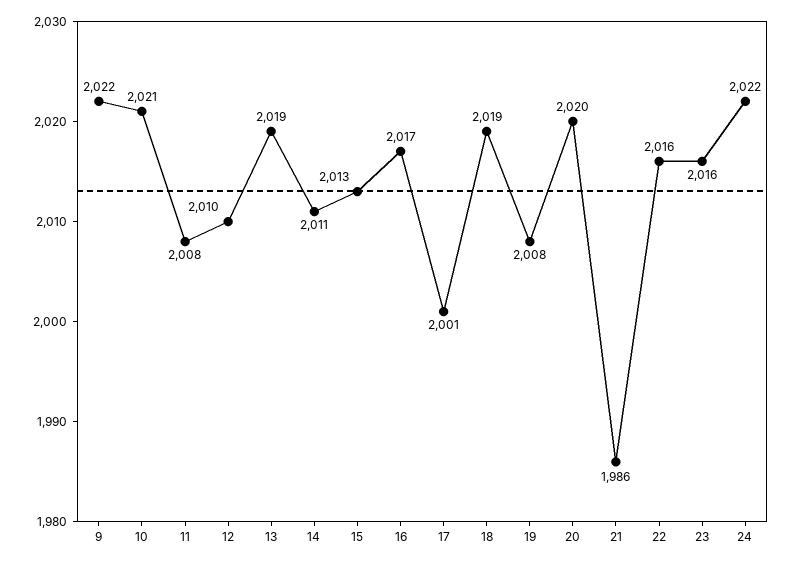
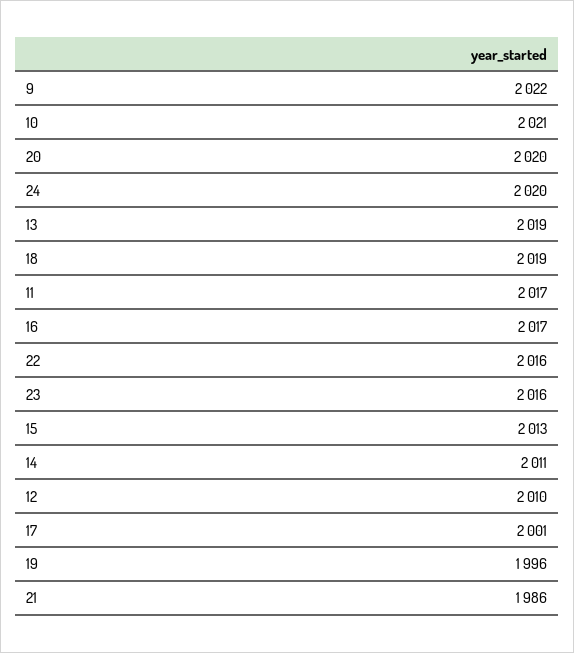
  {
    "9": 2022,
    "10": 2021,
-   "11": 2008,
+   "11": 2017,
    "12": 2010,
    "13": 2019,
    "14": 2011,
    "15": 2013,
    "16": 2017,
    "17": 2001,
    "18": 2019,
-   "19": 2008,
+   "19": 1996,
    "20": 2020,
    "21": 1986,
    "22": 2016,
    "23": 2016,
-   "24": 2022
+   "24": 2020
  }

